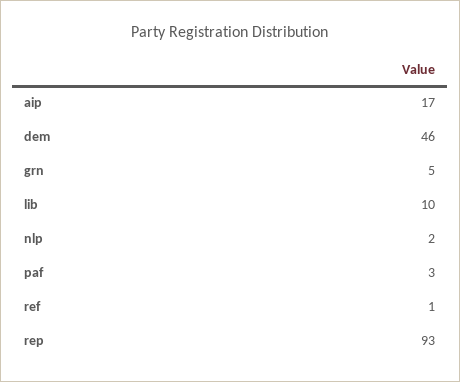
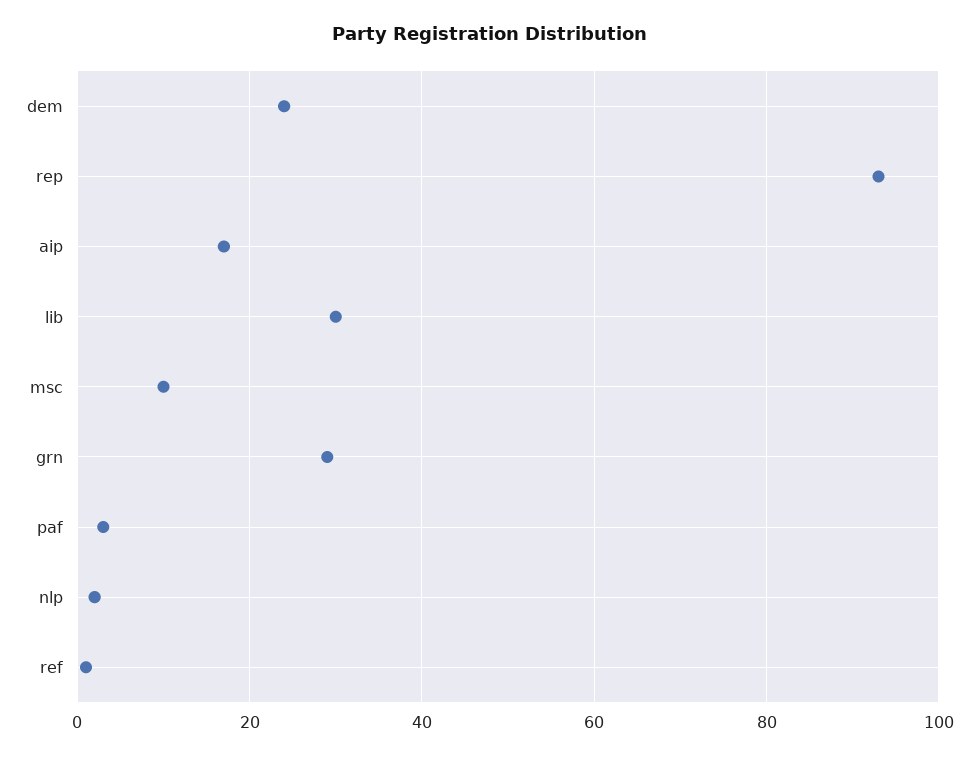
  {
    "aip": 17,
-   "dem": 46,
+   "dem": 25,
-   "grn": 5,
+   "grn": 30,
-   "lib": 10,
+   "lib": 30,
    "nlp": 2,
    "paf": 3,
    "ref": 1,
-   "rep": 93
+   "rep": 93,
+   "msc": 10
  }

